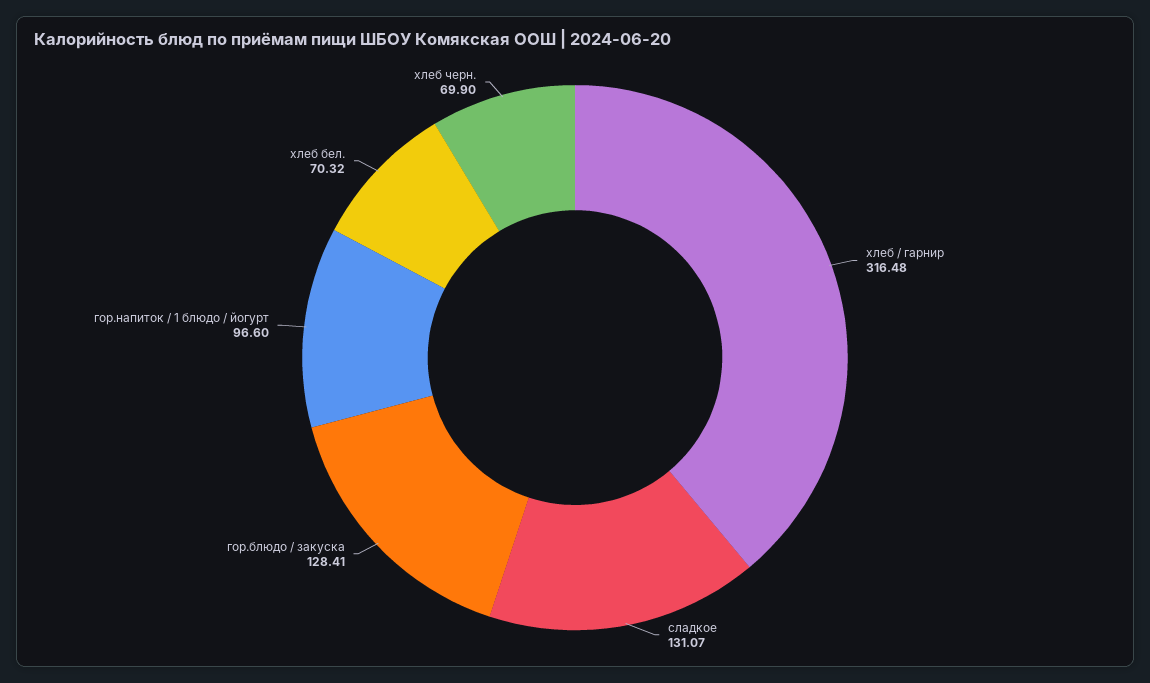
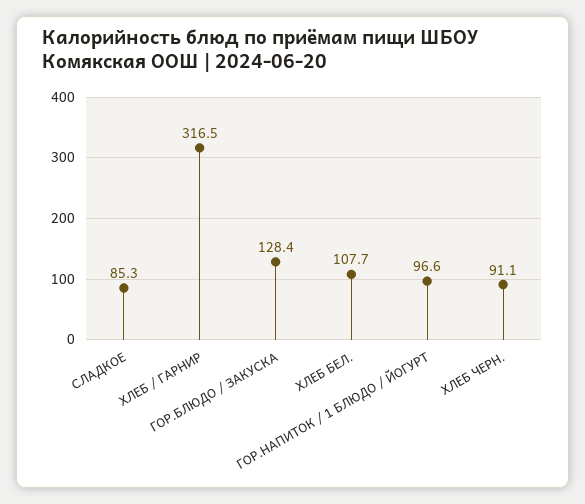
  {
    "хлеб / гарнир": 316.48,
-   "сладкое": 131.07,
+   "сладкое": 85.3,
    "гор.блюдо / закуска": 128.41,
    "гор.напиток / 1 блюдо / йогурт": 96.6,
-   "хлеб бел.": 70.32,
+   "хлеб бел.": 107.7,
-   "хлеб черн.": 69.9
+   "хлеб черн.": 91.1
  }

